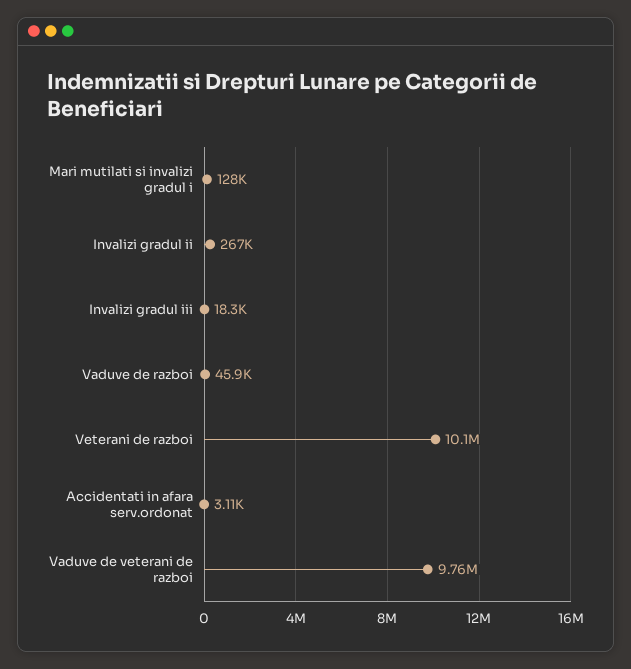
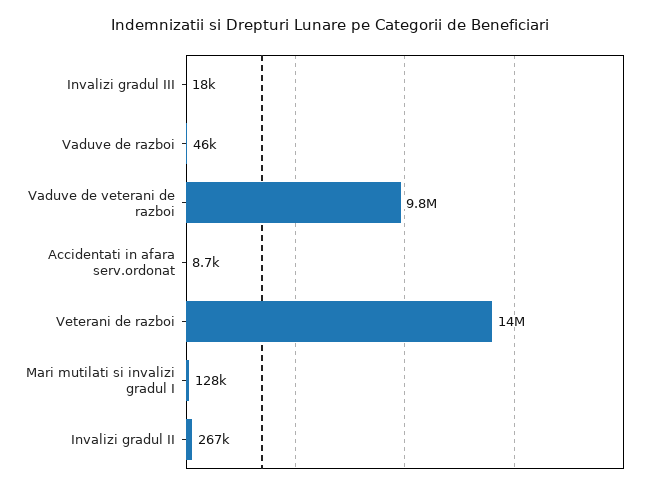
  {
    "Mari mutilati si invalizi gradul i": 128000,
    "Invalizi gradul ii": 267000,
    "Invalizi gradul iii": 18300,
    "Vaduve de razboi": 45900,
-   "Veterani de razboi": 10100000,
+   "Veterani de razboi": 14000000,
-   "Accidentati in afara serv.ordonat": 3110,
+   "Accidentati in afara serv.ordonat": 8700,
    "Vaduve de veterani de razboi": 9760000
  }

